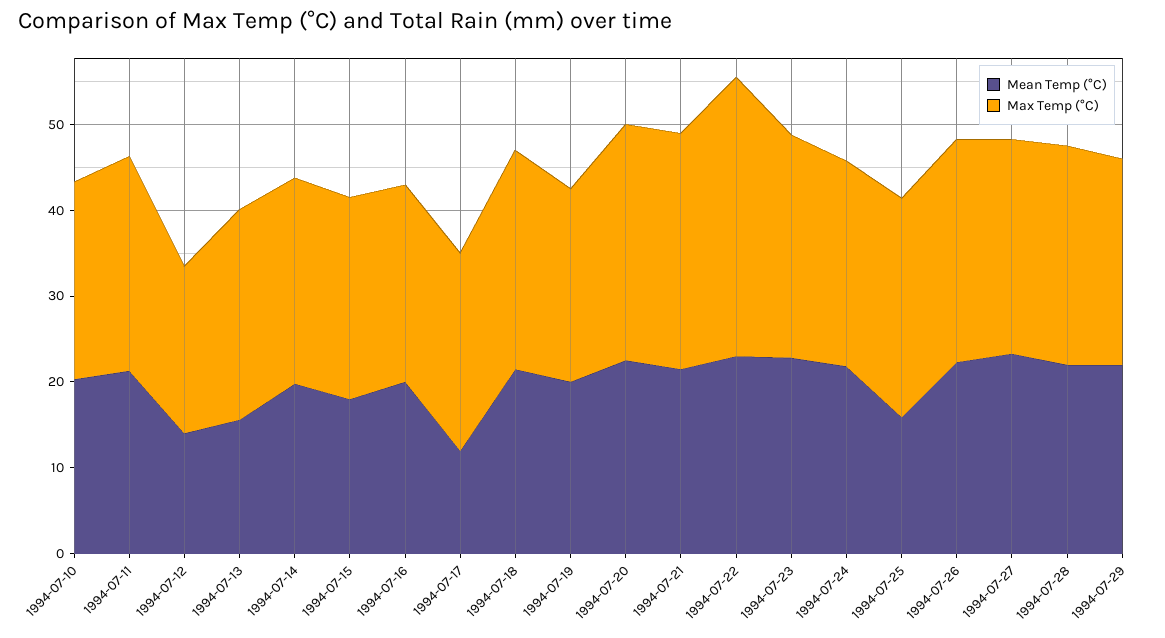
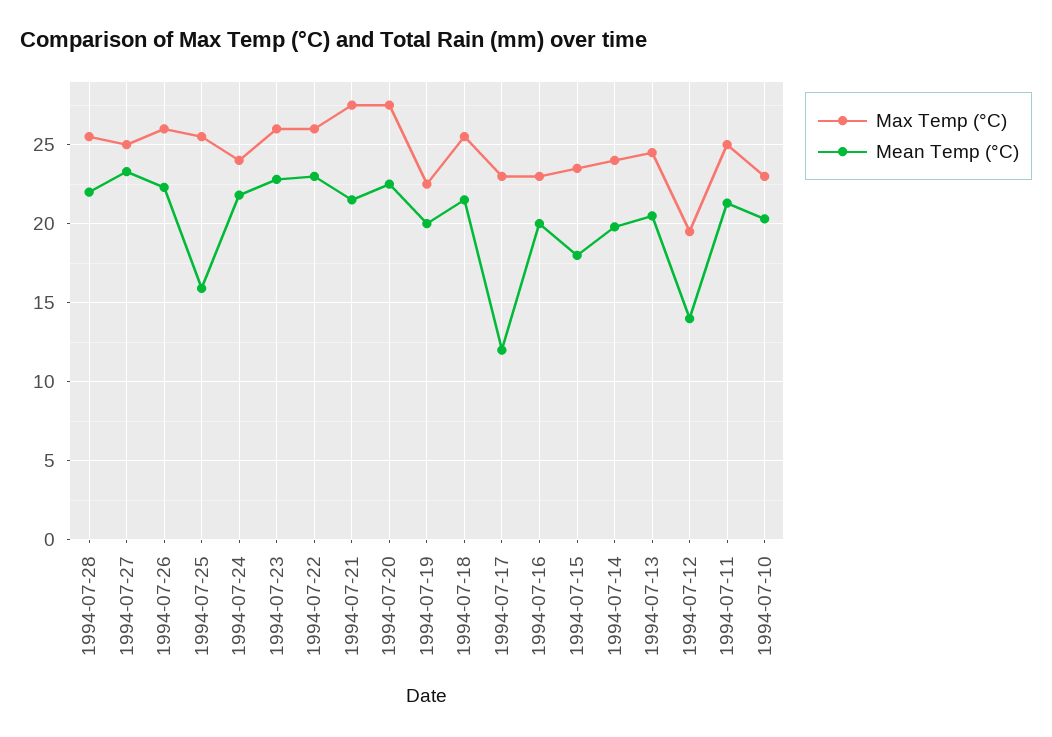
  {
    "Mean Temp (°C)": {
      "1994-07-10": 20.5,
      "1994-07-11": 21.5,
      "1994-07-12": 14,
-     "1994-07-13": 16,
+     "1994-07-13": 20.5,
      "1994-07-14": 20,
      "1994-07-15": 18,
      "1994-07-16": 20,
      "1994-07-17": 12,
      "1994-07-18": 21.5,
      "1994-07-19": 20,
      "1994-07-20": 22.5,
      "1994-07-21": 21.5,
      "1994-07-22": 23,
      "1994-07-23": 23,
      "1994-07-24": 22,
      "1994-07-25": 16,
      "1994-07-26": 22.5,
      "1994-07-27": 23.5,
-     "1994-07-28": 22,
+     "1994-07-28": 22
-     "1994-07-29": 22
    },
    "Max Temp (°C)": {
      "1994-07-10": 23,
      "1994-07-11": 25,
      "1994-07-12": 19.5,
      "1994-07-13": 24.5,
      "1994-07-14": 24,
      "1994-07-15": 23.5,
      "1994-07-16": 23,
      "1994-07-17": 23,
      "1994-07-18": 25.5,
      "1994-07-19": 22.5,
      "1994-07-20": 27.5,
      "1994-07-21": 27.5,
-     "1994-07-22": 32,
+     "1994-07-22": 26,
      "1994-07-23": 26,
      "1994-07-24": 24,
      "1994-07-25": 25.5,
      "1994-07-26": 26,
      "1994-07-27": 25,
-     "1994-07-28": 25.5,
+     "1994-07-28": 25.5
-     "1994-07-29": 24
    }
  }

